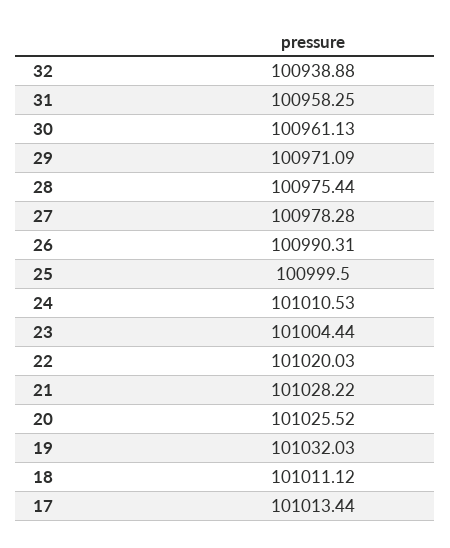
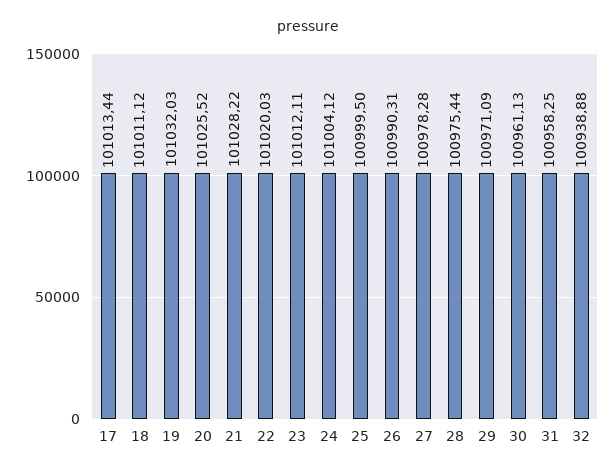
  {
    "32": 100938.88,
    "31": 100958.25,
    "30": 100961.13,
    "29": 100971.09,
    "28": 100975.44,
    "27": 100978.28,
    "26": 100990.31,
    "25": 100999.5,
-   "24": 101010.53,
+   "24": 101004.12,
-   "23": 101004.44,
+   "23": 101012.11,
    "22": 101020.03,
    "21": 101028.22,
    "20": 101025.52,
    "19": 101032.03,
    "18": 101011.12,
    "17": 101013.44
  }

